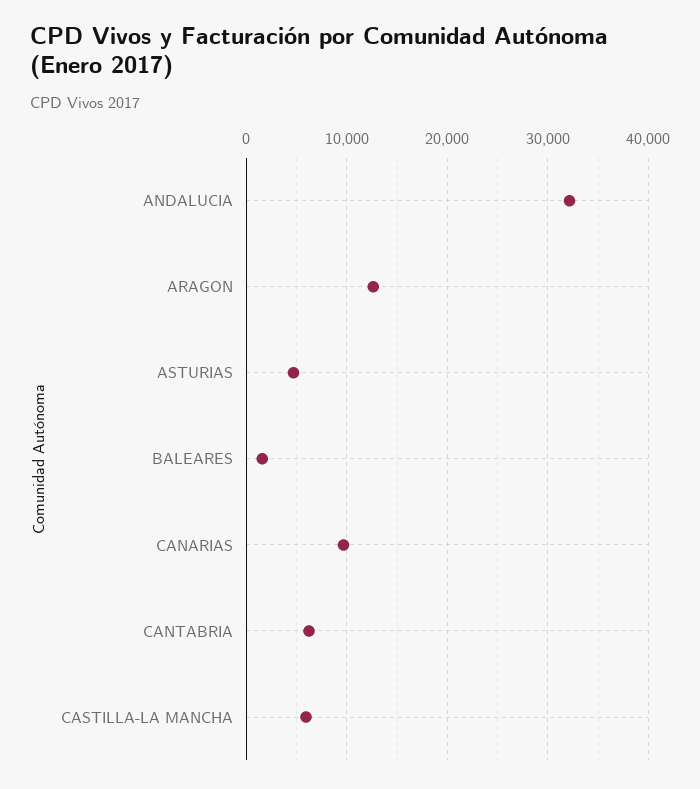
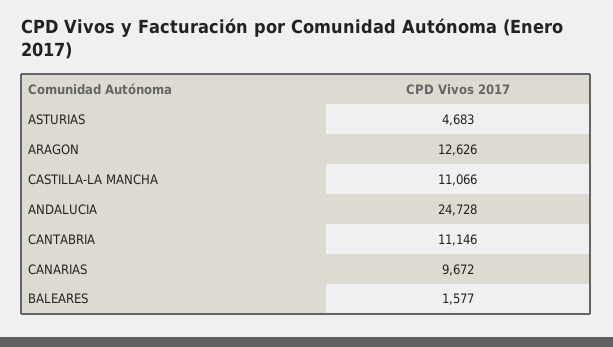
  {
-   "ANDALUCIA": 32000,
+   "ANDALUCIA": 24728,
    "ARAGON": 12626,
    "ASTURIAS": 4683,
    "BALEARES": 1577,
    "CANARIAS": 9672,
-   "CANTABRIA": 6000,
+   "CANTABRIA": 11146,
-   "CASTILLA-LA MANCHA": 6000
+   "CASTILLA-LA MANCHA": 11066
  }

